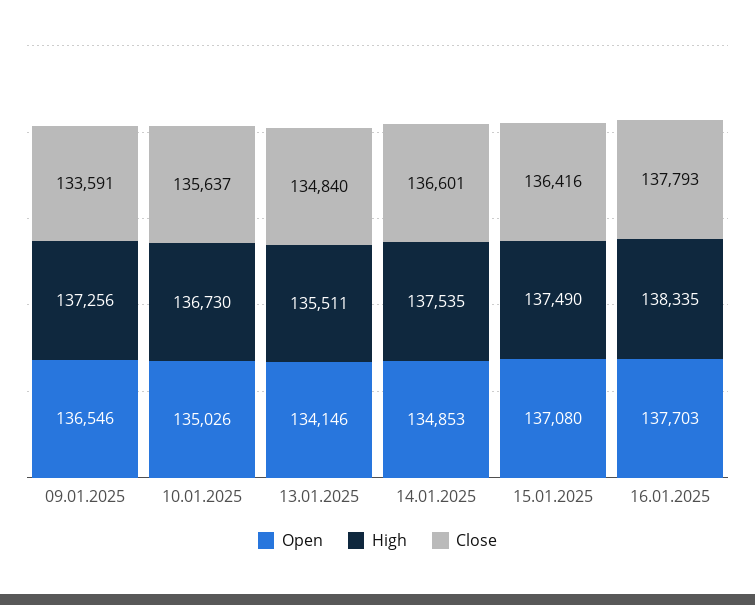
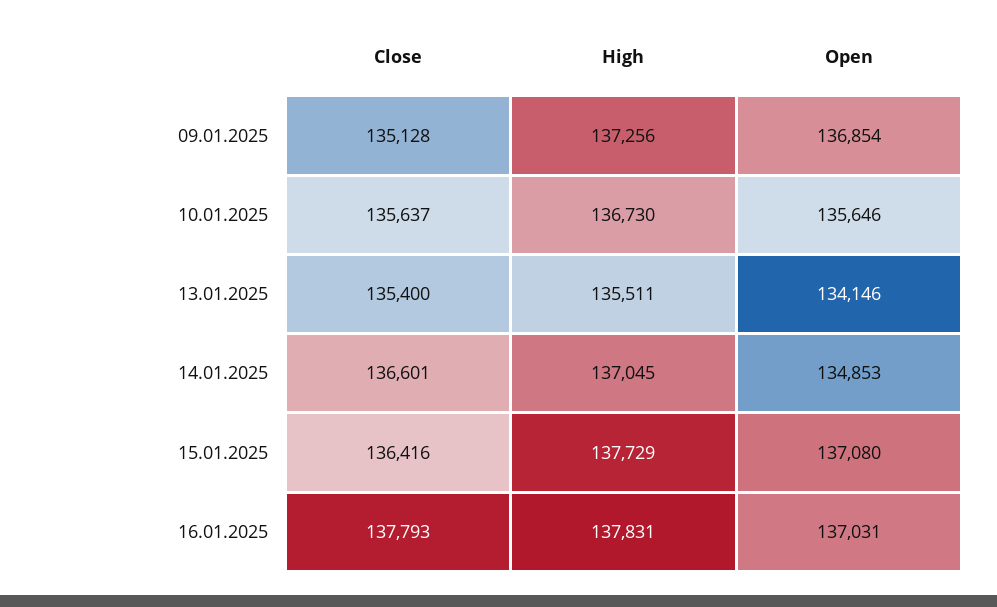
  {
    "Open": {
-     "09.01.2025": 136546,
+     "09.01.2025": 136854,
-     "10.01.2025": 135026,
+     "10.01.2025": 135646,
      "13.01.2025": 134146,
      "14.01.2025": 134853,
      "15.01.2025": 137080,
-     "16.01.2025": 137703
+     "16.01.2025": 137031
    },
    "High": {
      "09.01.2025": 137256,
      "10.01.2025": 136730,
      "13.01.2025": 135511,
-     "14.01.2025": 137535,
+     "14.01.2025": 137045,
-     "15.01.2025": 137490,
+     "15.01.2025": 137729,
-     "16.01.2025": 138335
+     "16.01.2025": 137831
    },
    "Close": {
-     "09.01.2025": 133591,
+     "09.01.2025": 135128,
      "10.01.2025": 135637,
-     "13.01.2025": 134840,
+     "13.01.2025": 135400,
      "14.01.2025": 136601,
      "15.01.2025": 136416,
      "16.01.2025": 137793
    }
  }

